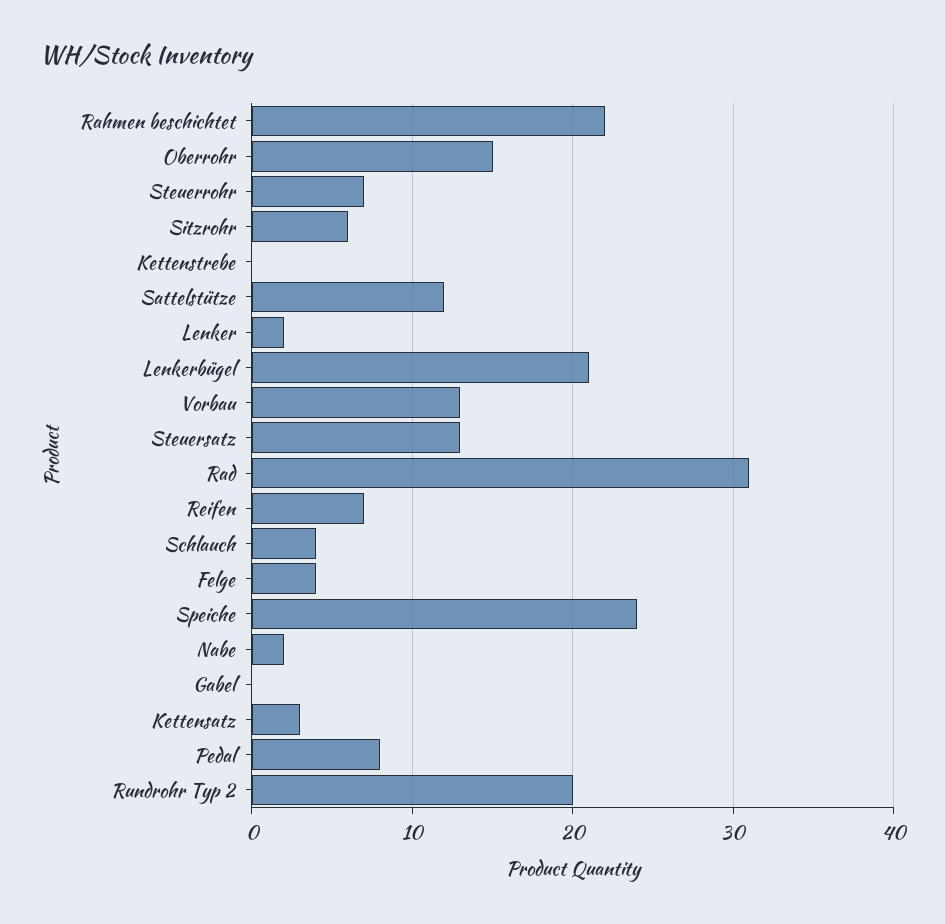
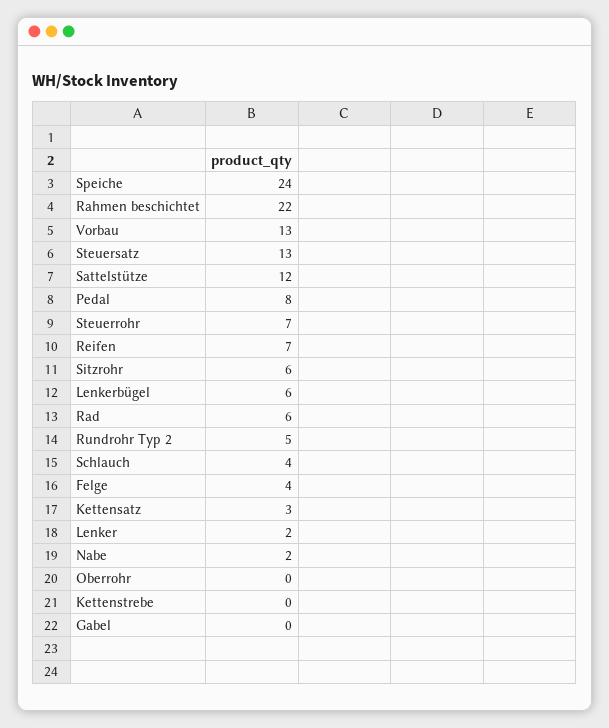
  {
    "Rahmen beschichtet": 22,
-   "Oberrohr": 15,
+   "Oberrohr": 0,
    "Steuerrohr": 7,
    "Sitzrohr": 6,
    "Kettenstrebe": 0,
    "Sattelstütze": 12,
    "Lenker": 2,
-   "Lenkerbügel": 21,
+   "Lenkerbügel": 6,
    "Vorbau": 13,
    "Steuersatz": 13,
-   "Rad": 31,
+   "Rad": 6,
    "Reifen": 7,
    "Schlauch": 4,
    "Felge": 4,
    "Speiche": 24,
    "Nabe": 2,
    "Gabel": 0,
    "Kettensatz": 3,
    "Pedal": 8,
-   "Rundrohr Typ 2": 20
+   "Rundrohr Typ 2": 5
  }

